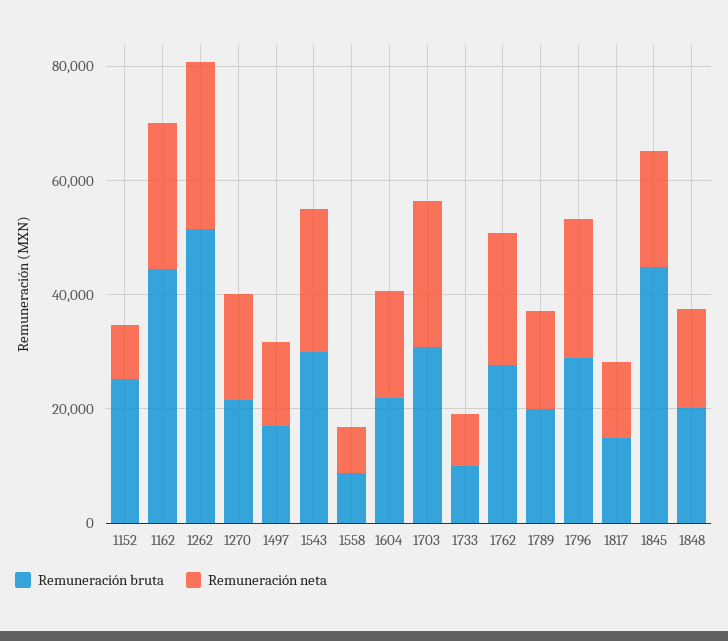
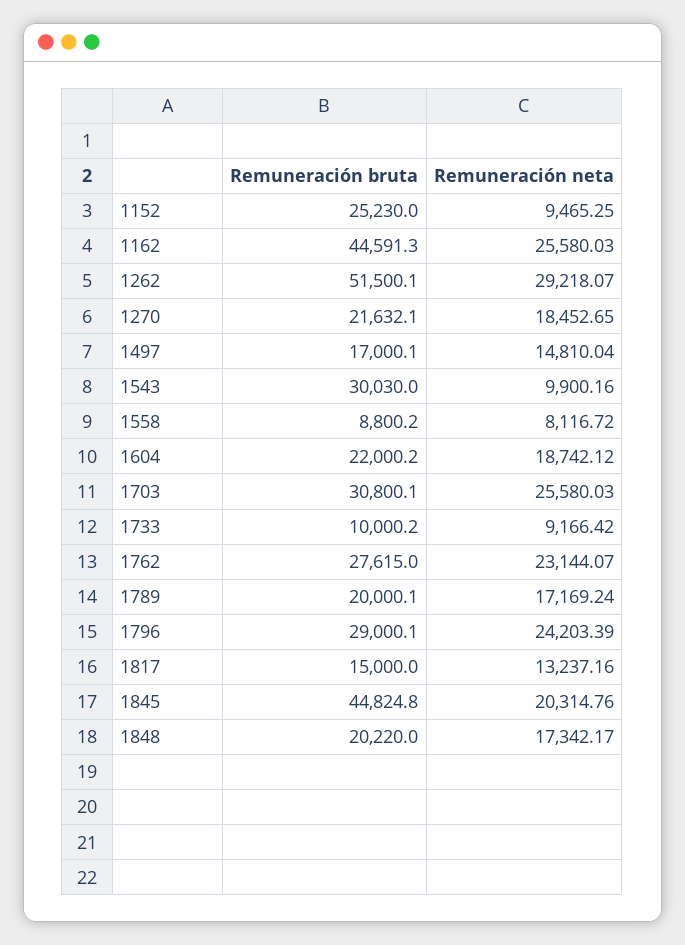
  {
    "Remuneración bruta": {
      "1152": 25230,
      "1162": 44591.3,
      "1262": 51500.1,
      "1270": 21632.1,
      "1497": 17000.1,
      "1543": 30030,
      "1558": 8800.2,
      "1604": 22000.2,
      "1703": 30800.1,
      "1733": 10000.2,
      "1762": 27615,
      "1789": 20000.1,
      "1796": 29000.1,
      "1817": 15000,
      "1845": 44824.8,
      "1848": 20220
    },
    "Remuneración neta": {
      "1152": 9465.25,
      "1162": 25580.03,
      "1262": 29218.07,
      "1270": 18452.65,
      "1497": 14810.04,
-     "1543": 25000,
+     "1543": 9900.16,
      "1558": 8116.72,
      "1604": 18742.12,
      "1703": 25580.03,
      "1733": 9166.42,
      "1762": 23144.07,
      "1789": 17169.24,
      "1796": 24203.39,
      "1817": 13237.16,
      "1845": 20314.76,
      "1848": 17342.17
    }
  }

